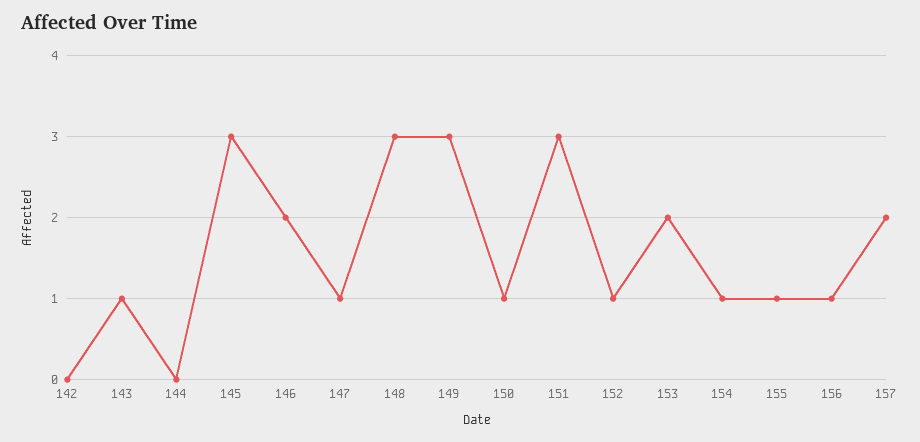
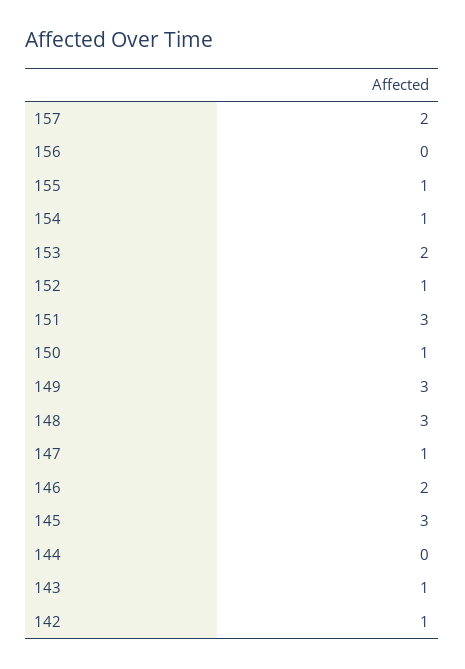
  {
-   "142": 0,
+   "142": 1,
    "143": 1,
    "144": 0,
    "145": 3,
    "146": 2,
    "147": 1,
    "148": 3,
    "149": 3,
    "150": 1,
    "151": 3,
    "152": 1,
    "153": 2,
    "154": 1,
    "155": 1,
-   "156": 1,
+   "156": 0,
    "157": 2
  }

